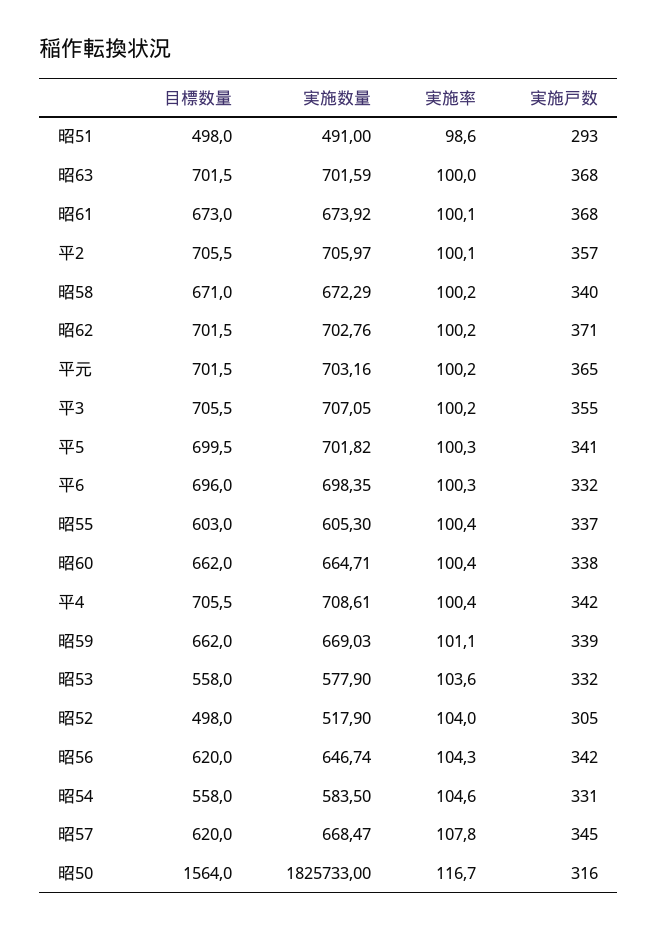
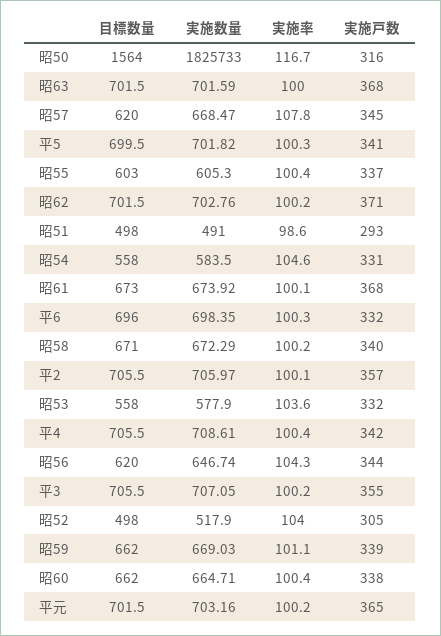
  {
    "目標数量": {
      "昭51": 498,
      "昭63": 701.5,
      "昭61": 673,
      "平2": 705.5,
      "昭58": 671,
      "昭62": 701.5,
      "平元": 701.5,
      "平3": 705.5,
      "平5": 699.5,
      "平6": 696,
      "昭55": 603,
      "昭60": 662,
      "平4": 705.5,
      "昭59": 662,
      "昭53": 558,
      "昭52": 498,
      "昭56": 620,
      "昭54": 558,
      "昭57": 620,
      "昭50": 1564
    },
    "実施数量": {
      "昭51": 491,
      "昭63": 701.59,
      "昭61": 673.92,
      "平2": 705.97,
      "昭58": 672.29,
      "昭62": 702.76,
      "平元": 703.16,
      "平3": 707.05,
      "平5": 701.82,
      "平6": 698.35,
      "昭55": 605.3,
      "昭60": 664.71,
      "平4": 708.61,
      "昭59": 669.03,
      "昭53": 577.9,
      "昭52": 517.9,
      "昭56": 646.74,
      "昭54": 583.5,
      "昭57": 668.47,
      "昭50": 1825733
    },
    "実施率": {
      "昭51": 98.6,
      "昭63": 100,
      "昭61": 100.1,
      "平2": 100.1,
      "昭58": 100.2,
      "昭62": 100.2,
      "平元": 100.2,
      "平3": 100.2,
      "平5": 100.3,
      "平6": 100.3,
      "昭55": 100.4,
      "昭60": 100.4,
      "平4": 100.4,
      "昭59": 101.1,
      "昭53": 103.6,
      "昭52": 104,
      "昭56": 104.3,
      "昭54": 104.6,
      "昭57": 107.8,
      "昭50": 116.7
    },
    "実施戸数": {
      "昭51": 293,
      "昭63": 368,
      "昭61": 368,
      "平2": 357,
      "昭58": 340,
      "昭62": 371,
      "平元": 365,
      "平3": 355,
      "平5": 341,
      "平6": 332,
      "昭55": 337,
      "昭60": 338,
      "平4": 342,
      "昭59": 339,
      "昭53": 332,
      "昭52": 305,
-     "昭56": 342,
+     "昭56": 344,
      "昭54": 331,
      "昭57": 345,
      "昭50": 316
    }
  }

